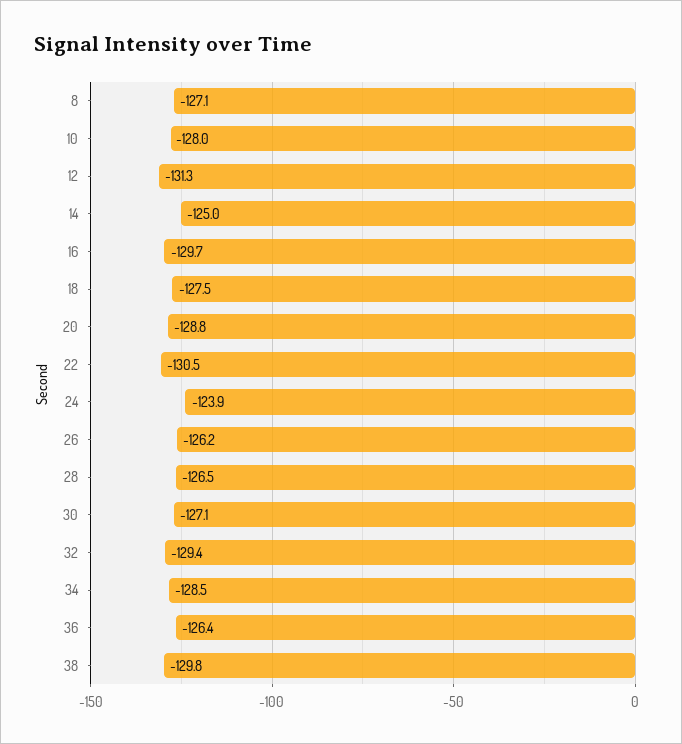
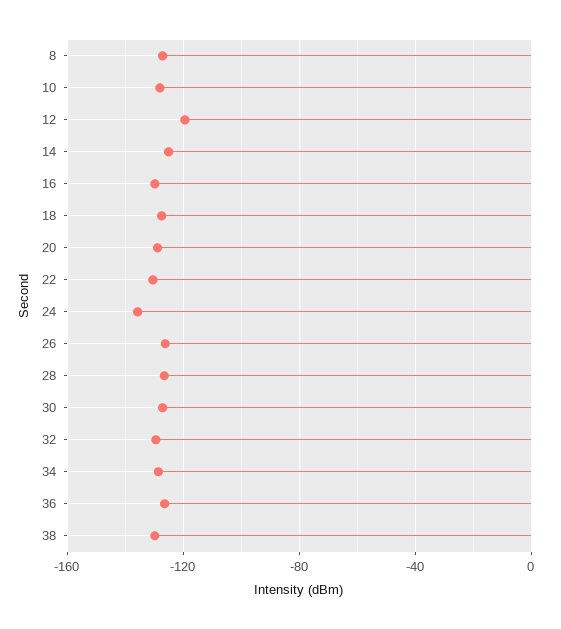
  {
    "8": -127.1,
    "10": -128,
-   "12": -131.3,
+   "12": -120,
    "14": -125,
    "16": -129.7,
    "18": -127.5,
    "20": -128.8,
    "22": -130.5,
-   "24": -123.9,
+   "24": -135,
    "26": -126.2,
    "28": -126.5,
    "30": -127.1,
    "32": -129.4,
    "34": -128.5,
    "36": -126.4,
    "38": -129.8
  }

